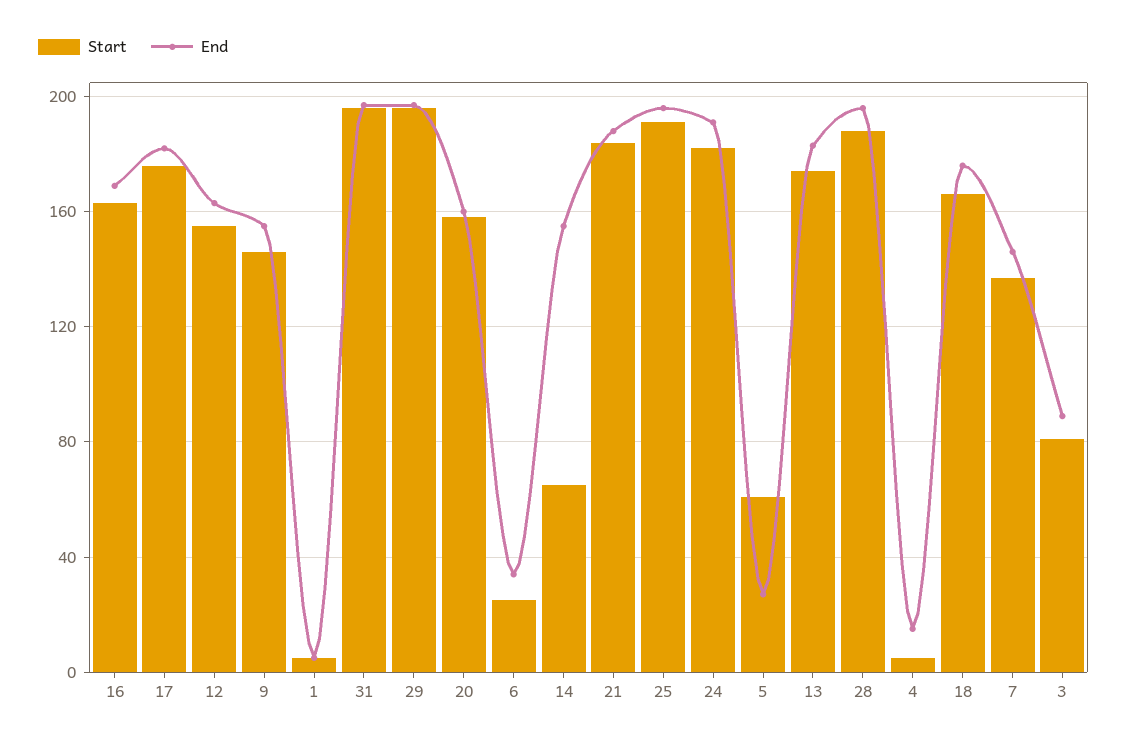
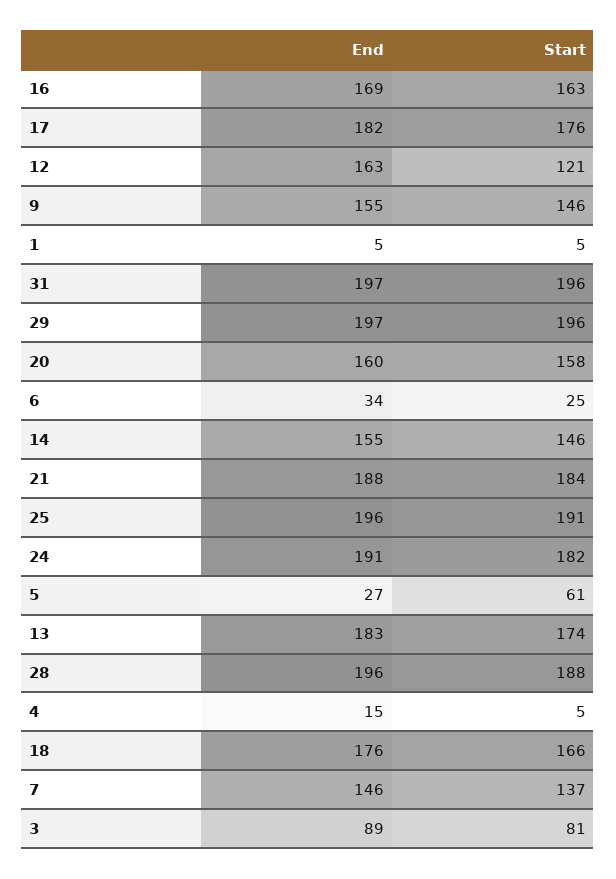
  {
    "Start": {
      "16": 163,
      "17": 176,
-     "12": 155,
+     "12": 121,
      "9": 146,
      "1": 5,
      "31": 196,
      "29": 196,
      "20": 158,
      "6": 25,
-     "14": 65,
+     "14": 146,
      "21": 184,
      "25": 191,
      "24": 182,
      "5": 61,
      "13": 174,
      "28": 188,
      "4": 5,
      "18": 166,
      "7": 137,
      "3": 81
    },
    "End": {
      "16": 169,
      "17": 182,
      "12": 163,
      "9": 155,
      "1": 5,
      "31": 197,
      "29": 197,
      "20": 160,
      "6": 34,
      "14": 155,
      "21": 188,
      "25": 196,
      "24": 191,
      "5": 27,
      "13": 183,
      "28": 196,
      "4": 15,
      "18": 176,
      "7": 146,
      "3": 89
    }
  }

